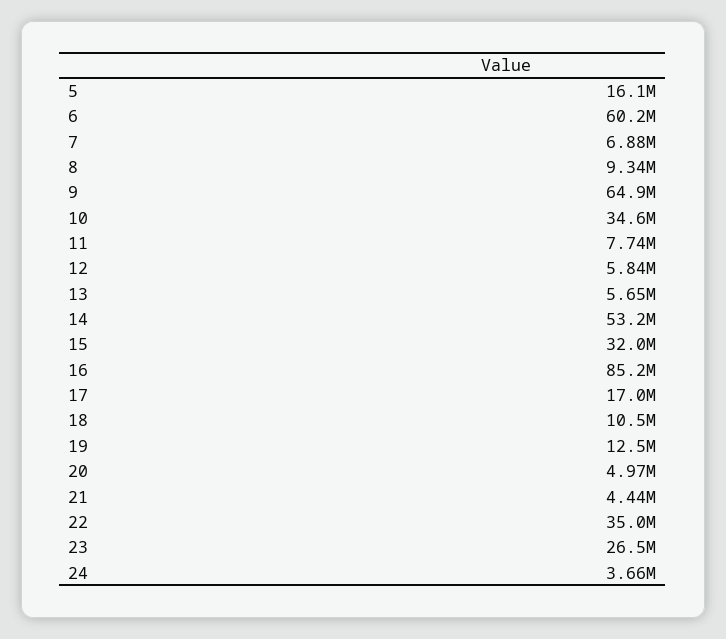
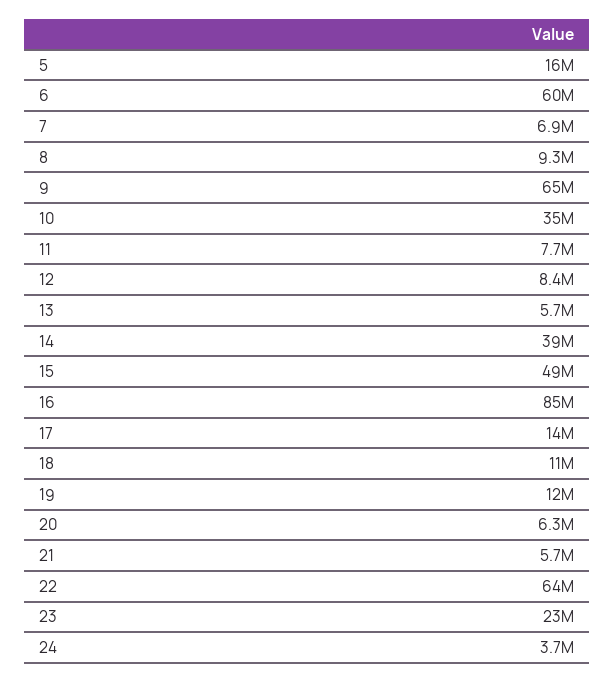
  {
    "5": 16100000,
    "6": 60200000,
    "7": 6880000,
    "8": 9340000,
    "9": 64900000,
    "10": 34600000,
    "11": 7740000,
-   "12": 5840000,
+   "12": 8400000,
    "13": 5650000,
-   "14": 53200000,
+   "14": 39000000,
-   "15": 32000000,
+   "15": 49000000,
    "16": 85200000,
-   "17": 17000000,
+   "17": 14000000,
    "18": 10500000,
    "19": 12500000,
-   "20": 4970000,
+   "20": 6300000,
-   "21": 4440000,
+   "21": 5700000,
-   "22": 35000000,
+   "22": 64000000,
-   "23": 26500000,
+   "23": 23000000,
    "24": 3660000
  }

